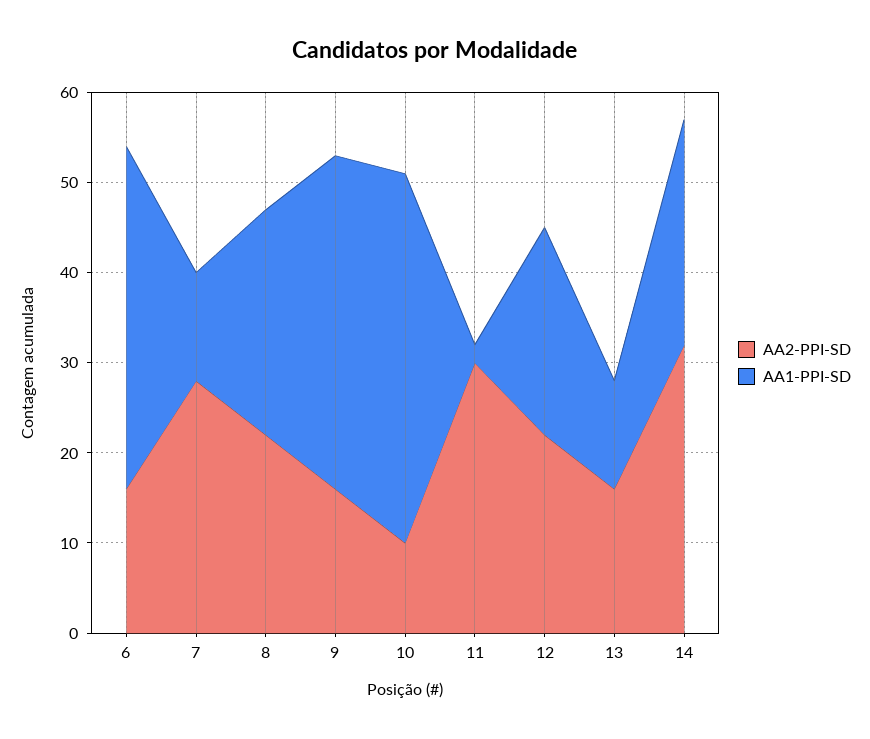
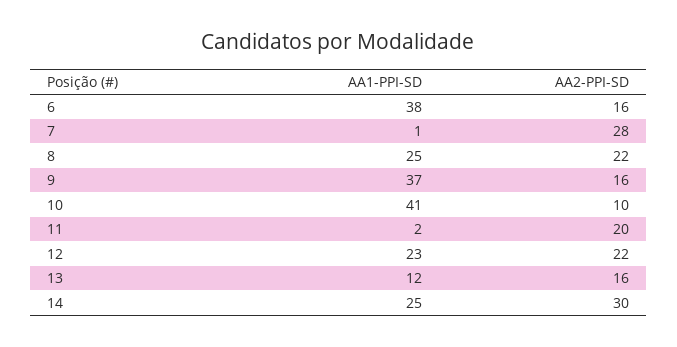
  {
    "AA2-PPI-SD": {
      "6": 16,
      "7": 28,
      "8": 22,
      "9": 16,
      "10": 10,
-     "11": 30,
+     "11": 20,
      "12": 22,
      "13": 16,
-     "14": 32
+     "14": 30
    },
    "AA1-PPI-SD": {
      "6": 38,
-     "7": 12,
+     "7": 1,
      "8": 25,
      "9": 37,
      "10": 41,
      "11": 2,
      "12": 23,
      "13": 12,
      "14": 25
    }
  }

